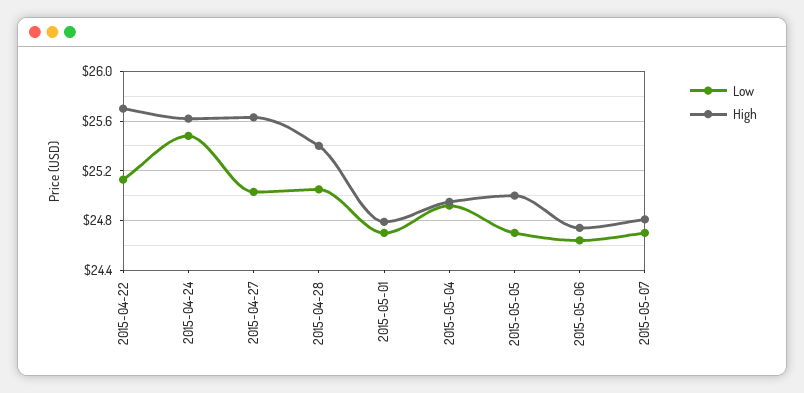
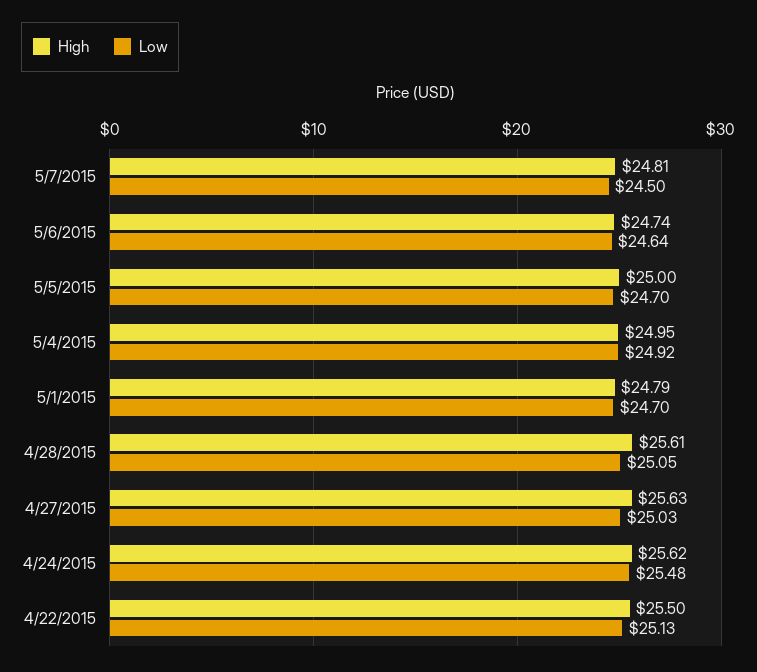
  {
    "Low": {
      "2015-04-22": 25.13,
      "2015-04-24": 25.48,
      "2015-04-27": 25.03,
      "2015-04-28": 25.05,
      "2015-05-01": 24.7,
      "2015-05-04": 24.92,
      "2015-05-05": 24.7,
      "2015-05-06": 24.64,
-     "2015-05-07": 24.7
+     "2015-05-07": 24.5
    },
    "High": {
-     "2015-04-22": 25.7,
+     "2015-04-22": 25.5,
      "2015-04-24": 25.62,
      "2015-04-27": 25.63,
-     "2015-04-28": 25.4,
+     "2015-04-28": 25.61,
      "2015-05-01": 24.79,
      "2015-05-04": 24.95,
      "2015-05-05": 25,
      "2015-05-06": 24.74,
      "2015-05-07": 24.81
    }
  }

